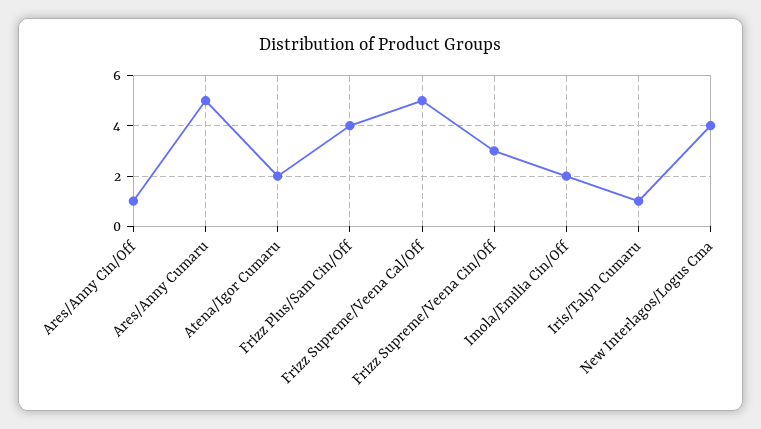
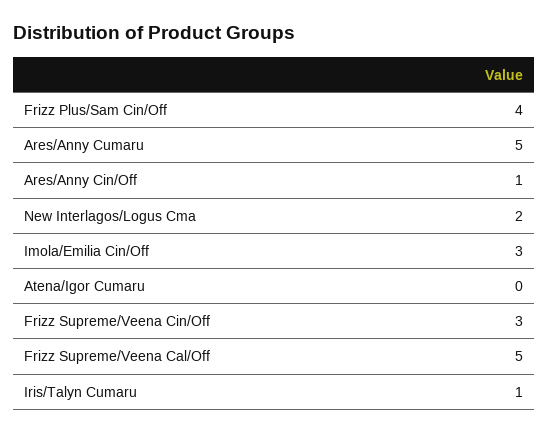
  {
    "Ares/Anny Cin/Off": 1,
    "Ares/Anny Cumaru": 5,
-   "Atena/Igor Cumaru": 2,
+   "Atena/Igor Cumaru": 0,
    "Frizz Plus/Sam Cin/Off": 4,
    "Frizz Supreme/Veena Cal/Off": 5,
    "Frizz Supreme/Veena Cin/Off": 3,
-   "Imola/Emilia Cin/Off": 2,
+   "Imola/Emilia Cin/Off": 3,
    "Iris/Talyn Cumaru": 1,
-   "New Interlagos/Logus Cma": 4
+   "New Interlagos/Logus Cma": 2
  }

